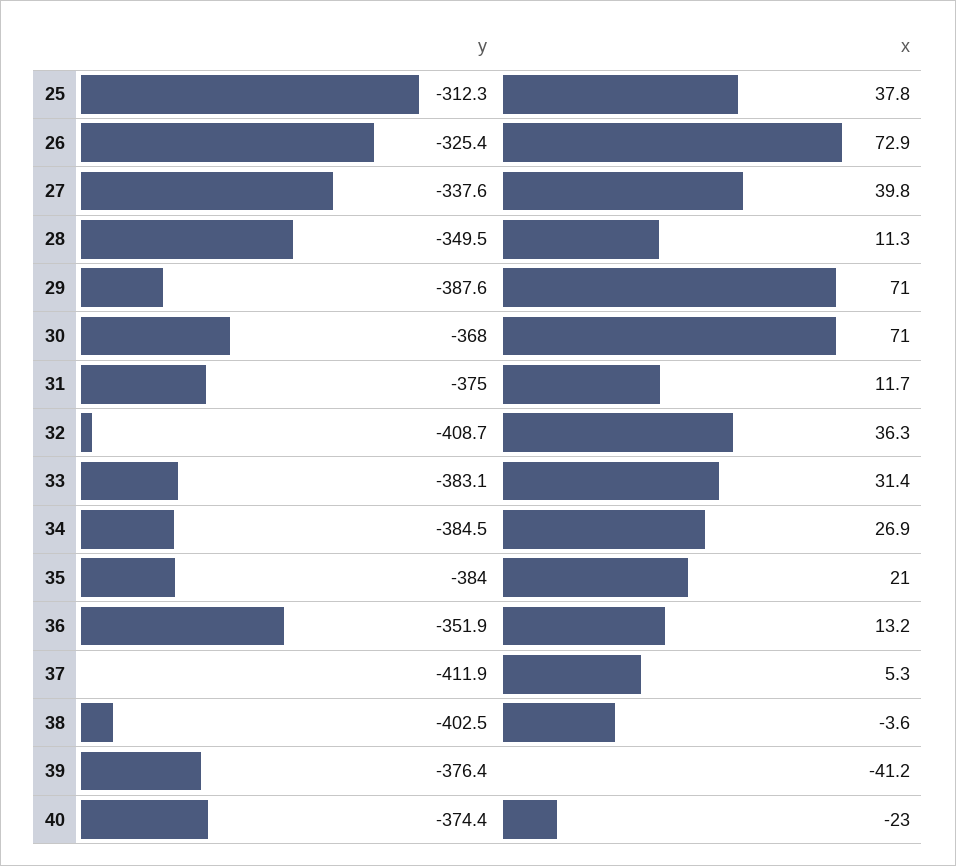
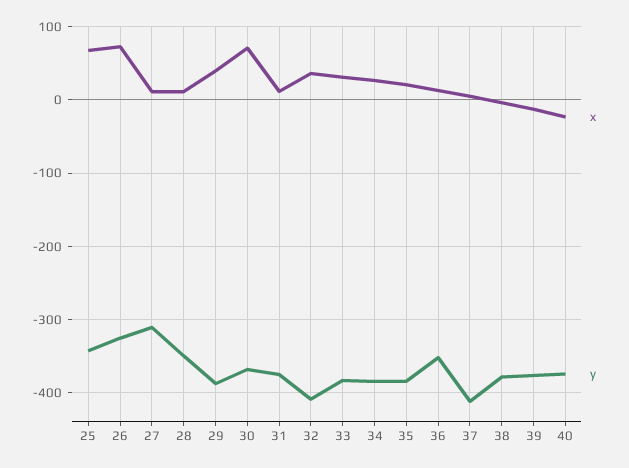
  {
    "y": {
-     "25": -312.3,
+     "25": -340,
      "26": -325.4,
-     "27": -337.6,
+     "27": -310,
      "28": -349.5,
      "29": -387.6,
      "30": -368,
      "31": -375,
      "32": -408.7,
      "33": -383.1,
      "34": -384.5,
      "35": -384,
      "36": -351.9,
      "37": -411.9,
-     "38": -402.5,
+     "38": -380,
      "39": -376.4,
      "40": -374.4
    },
    "x": {
-     "25": 37.8,
+     "25": 70,
      "26": 72.9,
-     "27": 39.8,
+     "27": 10,
      "28": 11.3,
-     "29": 71,
+     "29": 40,
      "30": 71,
      "31": 11.7,
      "32": 36.3,
      "33": 31.4,
      "34": 26.9,
      "35": 21,
      "36": 13.2,
      "37": 5.3,
      "38": -3.6,
-     "39": -41.2,
+     "39": -10,
      "40": -23
    }
  }

